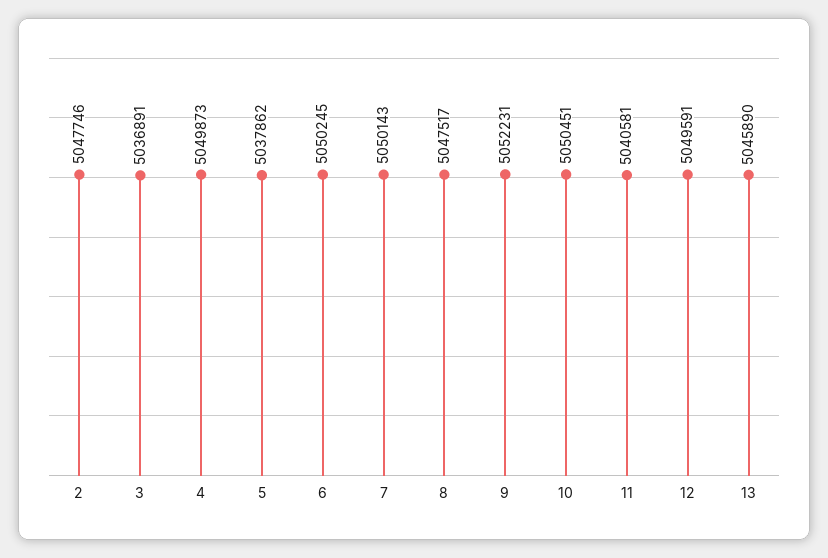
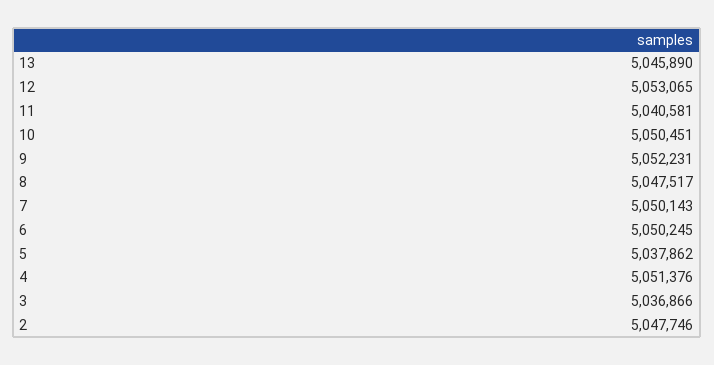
  {
    "2": 5047746,
-   "3": 5036891,
+   "3": 5036866,
-   "4": 5049873,
+   "4": 5051376,
    "5": 5037862,
    "6": 5050245,
    "7": 5050143,
    "8": 5047517,
    "9": 5052231,
    "10": 5050451,
    "11": 5040581,
-   "12": 5049591,
+   "12": 5053065,
    "13": 5045890
  }

